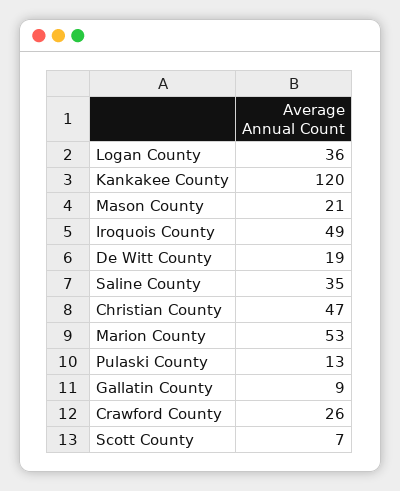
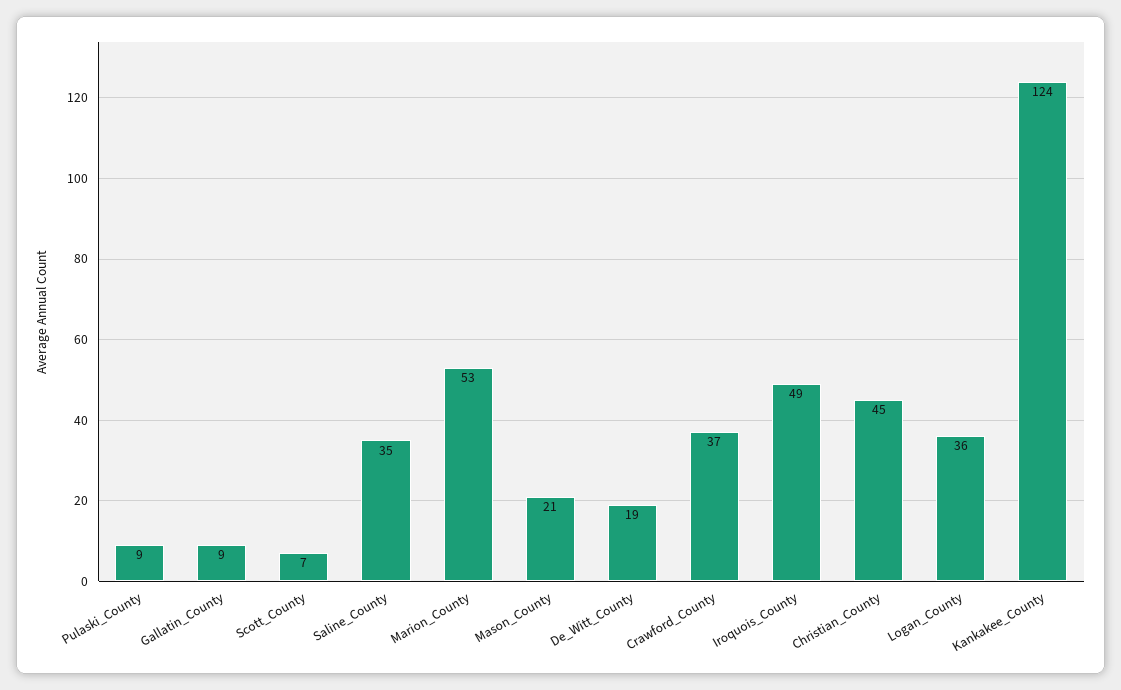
  {
    "Logan County": 36,
-   "Kankakee County": 120,
+   "Kankakee County": 124,
    "Mason County": 21,
    "Iroquois County": 49,
    "De Witt County": 19,
    "Saline County": 35,
-   "Christian County": 47,
+   "Christian County": 45,
    "Marion County": 53,
-   "Pulaski County": 13,
+   "Pulaski County": 9,
    "Gallatin County": 9,
-   "Crawford County": 26,
+   "Crawford County": 37,
    "Scott County": 7
  }

